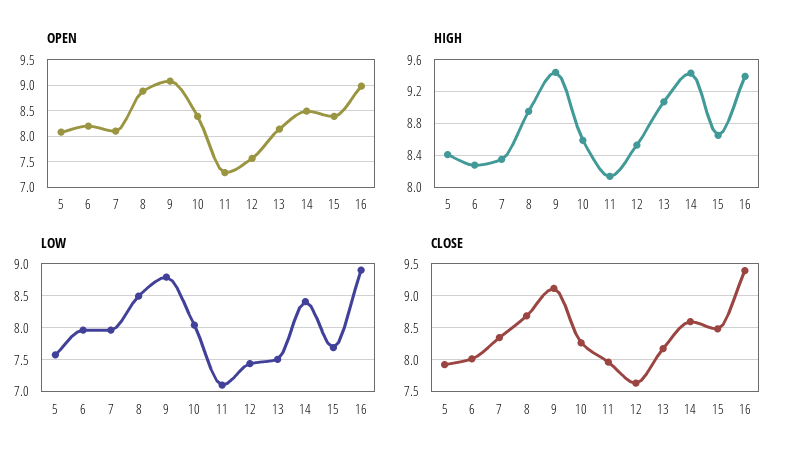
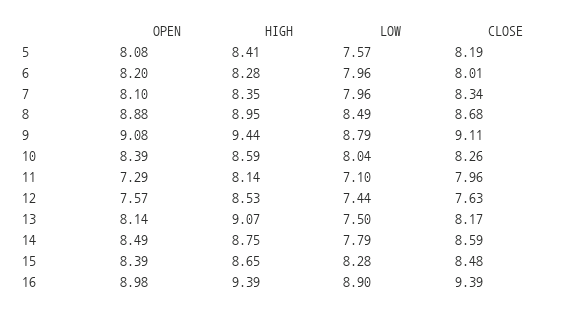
  {
    "OPEN": {
      "5": 8.08,
      "6": 8.2,
      "7": 8.1,
      "8": 8.88,
      "9": 9.08,
      "10": 8.39,
      "11": 7.29,
      "12": 7.57,
      "13": 8.14,
      "14": 8.49,
      "15": 8.39,
      "16": 8.98
    },
    "HIGH": {
      "5": 8.41,
      "6": 8.28,
      "7": 8.35,
      "8": 8.95,
      "9": 9.44,
      "10": 8.59,
      "11": 8.14,
      "12": 8.53,
      "13": 9.07,
-     "14": 9.4,
+     "14": 8.75,
      "15": 8.65,
      "16": 9.39
    },
    "LOW": {
      "5": 7.57,
      "6": 7.96,
      "7": 7.96,
      "8": 8.49,
      "9": 8.79,
      "10": 8.04,
      "11": 7.1,
      "12": 7.44,
      "13": 7.5,
-     "14": 8.4,
+     "14": 7.79,
-     "15": 7.7,
+     "15": 8.28,
      "16": 8.9
    },
    "CLOSE": {
-     "5": 7.9,
+     "5": 8.19,
      "6": 8.01,
      "7": 8.34,
      "8": 8.68,
      "9": 9.11,
      "10": 8.26,
      "11": 7.96,
      "12": 7.63,
      "13": 8.17,
      "14": 8.59,
      "15": 8.48,
      "16": 9.39
    }
  }

